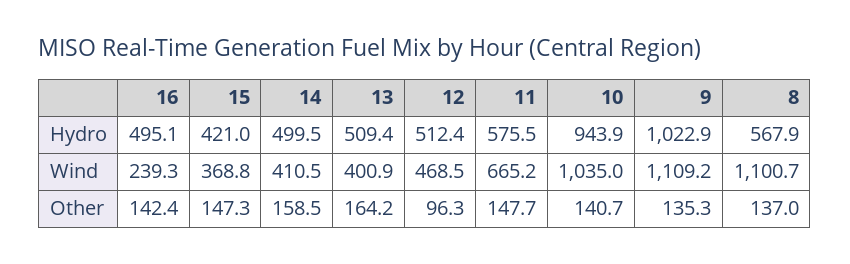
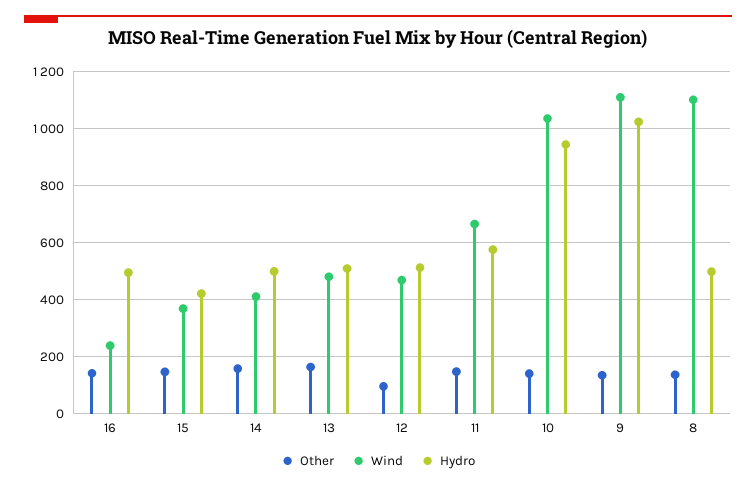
  {
    "Hydro": {
      "16": 495.1,
      "15": 421,
      "14": 499.5,
      "13": 509.4,
      "12": 512.4,
      "11": 575.5,
      "10": 943.9,
      "9": 1022.9,
-     "8": 567.9
+     "8": 500
    },
    "Wind": {
      "16": 239.3,
      "15": 368.8,
      "14": 410.5,
-     "13": 400.9,
+     "13": 475,
      "12": 468.5,
      "11": 665.2,
      "10": 1035,
      "9": 1109.2,
      "8": 1100.7
    },
    "Other": {
      "16": 142.4,
      "15": 147.3,
      "14": 158.5,
      "13": 164.2,
      "12": 96.3,
      "11": 147.7,
      "10": 140.7,
      "9": 135.3,
      "8": 137
    }
  }

